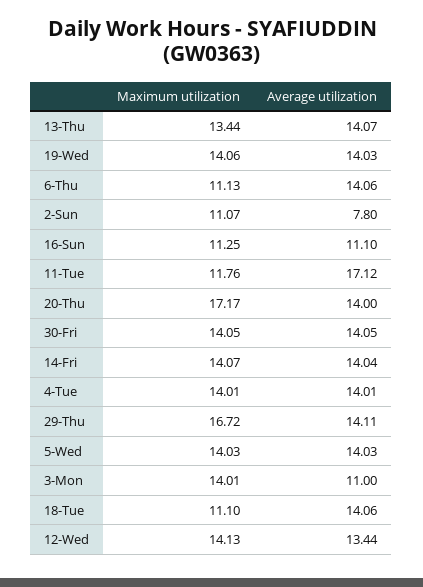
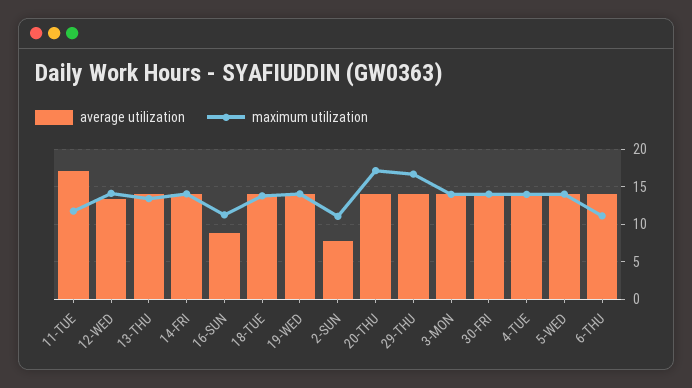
  {
    "Maximum utilization": {
      "13-Thu": 13.44,
      "19-Wed": 14.06,
      "6-Thu": 11.13,
      "2-Sun": 11.07,
      "16-Sun": 11.25,
      "11-Tue": 11.76,
      "20-Thu": 17.17,
      "30-Fri": 14.05,
      "14-Fri": 14.07,
      "4-Tue": 14.01,
      "29-Thu": 16.72,
      "5-Wed": 14.03,
      "3-Mon": 14.01,
-     "18-Tue": 11.1,
+     "18-Tue": 14,
      "12-Wed": 14.13
    },
    "Average utilization": {
      "13-Thu": 14.07,
      "19-Wed": 14.03,
      "6-Thu": 14.06,
      "2-Sun": 7.8,
-     "16-Sun": 11.1,
+     "16-Sun": 9,
      "11-Tue": 17.12,
      "20-Thu": 14,
      "30-Fri": 14.05,
      "14-Fri": 14.04,
      "4-Tue": 14.01,
      "29-Thu": 14.11,
      "5-Wed": 14.03,
-     "3-Mon": 11,
+     "3-Mon": 14,
      "18-Tue": 14.06,
      "12-Wed": 13.44
    }
  }

